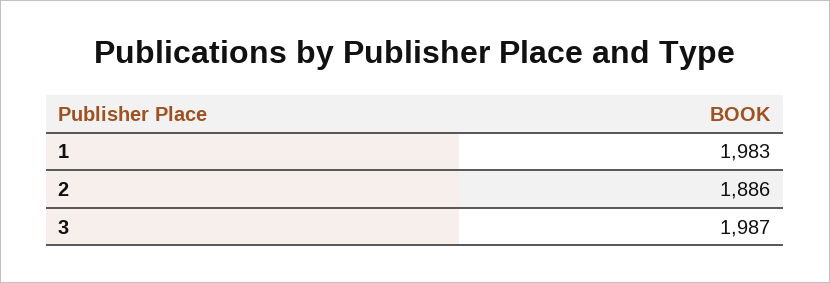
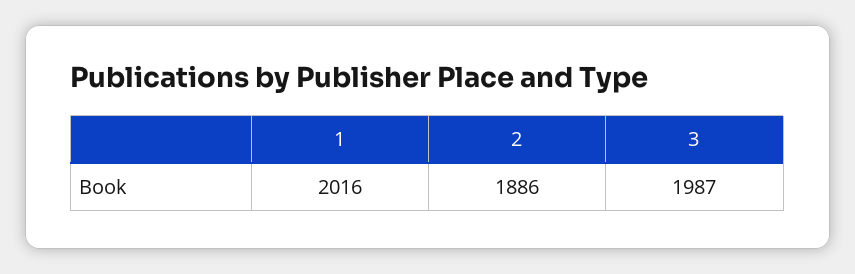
  {
-   "1": 1983,
+   "1": 2016,
    "2": 1886,
    "3": 1987
  }

